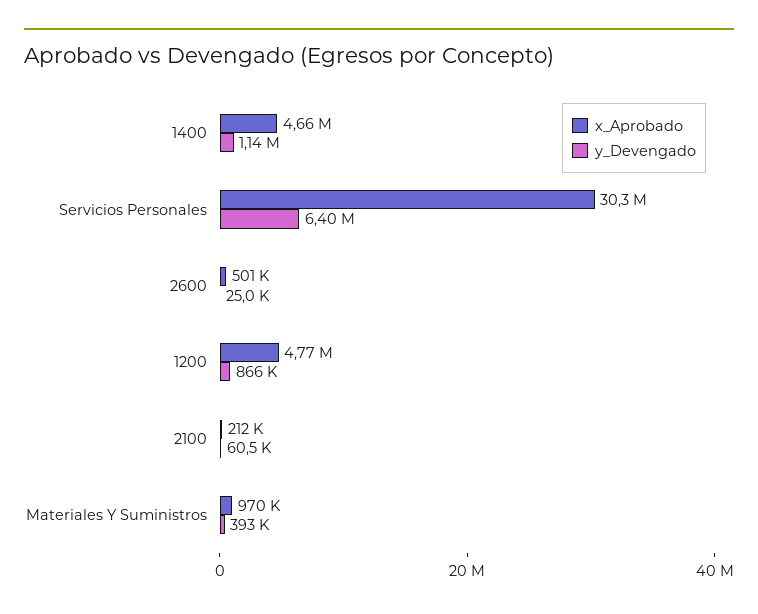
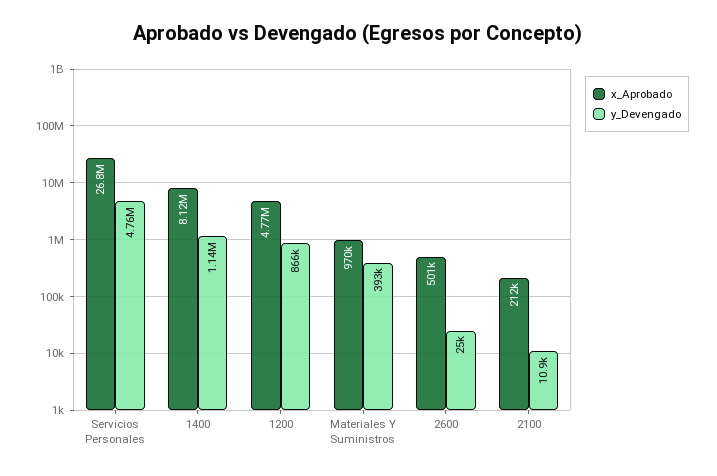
  {
    "x_Aprobado": {
-     "1400": 4660000,
+     "1400": 8120000,
-     "Servicios Personales": 30300000,
+     "Servicios Personales": 26800000,
      "2600": 501000,
      "1200": 4770000,
      "2100": 212000,
      "Materiales Y Suministros": 970000
    },
    "y_Devengado": {
      "1400": 1140000,
-     "Servicios Personales": 6400000,
+     "Servicios Personales": 4760000,
      "2600": 25000,
      "1200": 866000,
-     "2100": 60500,
+     "2100": 10900,
      "Materiales Y Suministros": 393000
    }
  }

